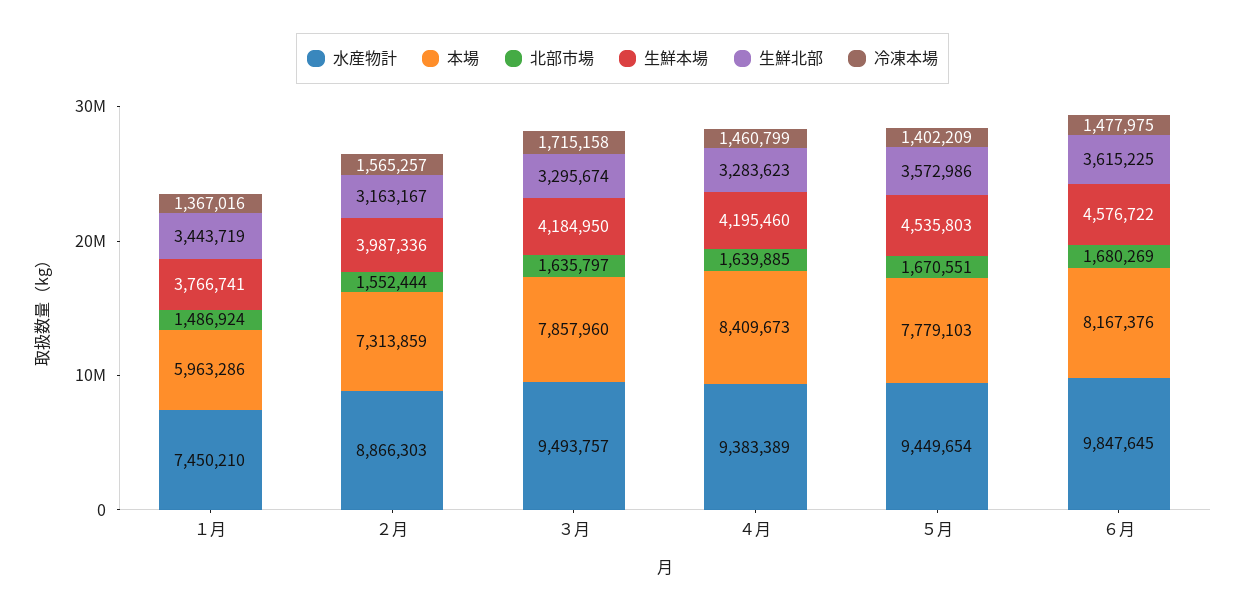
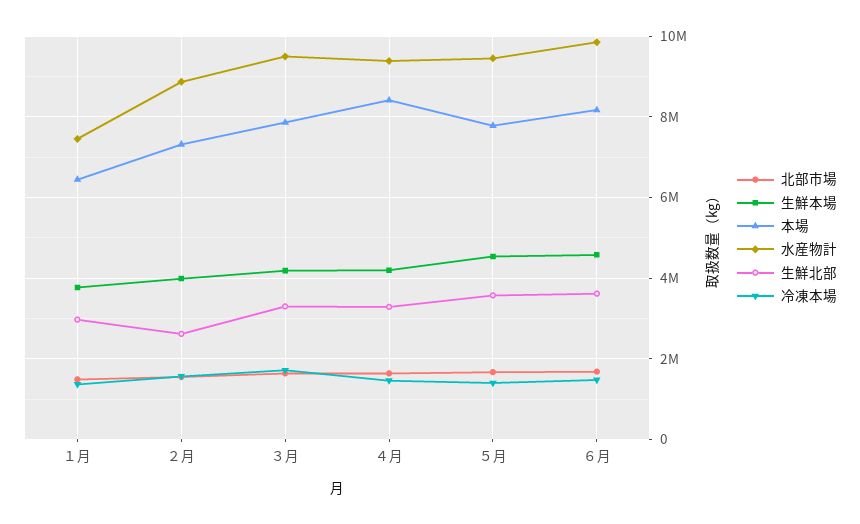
  {
    "水産物計": {
      "１月": 7450210,
      "２月": 8866303,
      "３月": 9493757,
      "４月": 9383389,
      "５月": 9449654,
      "６月": 9847645
    },
    "本場": {
-     "１月": 5963286,
+     "１月": 6400000,
      "２月": 7313859,
      "３月": 7857960,
      "４月": 8409673,
      "５月": 7779103,
      "６月": 8167376
    },
    "北部市場": {
      "１月": 1486924,
      "２月": 1552444,
      "３月": 1635797,
      "４月": 1639885,
      "５月": 1670551,
      "６月": 1680269
    },
    "生鮮本場": {
      "１月": 3766741,
      "２月": 3987336,
      "３月": 4184950,
      "４月": 4195460,
      "５月": 4535803,
      "６月": 4576722
    },
    "生鮮北部": {
-     "１月": 3443719,
+     "１月": 3000000,
-     "２月": 3163167,
+     "２月": 2600000,
      "３月": 3295674,
      "４月": 3283623,
      "５月": 3572986,
      "６月": 3615225
    },
    "冷凍本場": {
      "１月": 1367016,
      "２月": 1565257,
      "３月": 1715158,
      "４月": 1460799,
      "５月": 1402209,
      "６月": 1477975
    }
  }

